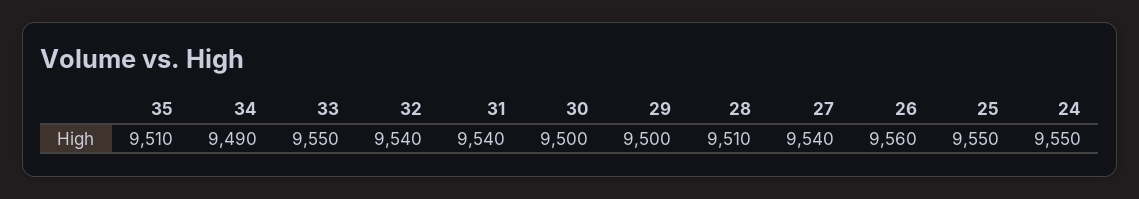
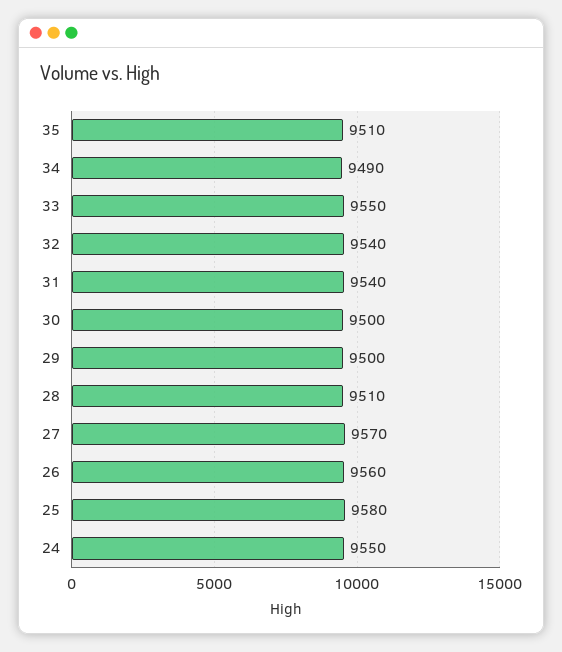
  {
    "35": 9510,
    "34": 9490,
    "33": 9550,
    "32": 9540,
    "31": 9540,
    "30": 9500,
    "29": 9500,
    "28": 9510,
-   "27": 9540,
+   "27": 9570,
    "26": 9560,
-   "25": 9550,
+   "25": 9580,
    "24": 9550
  }

